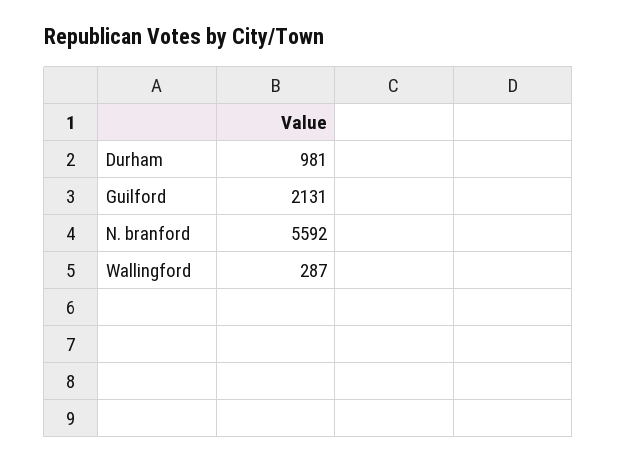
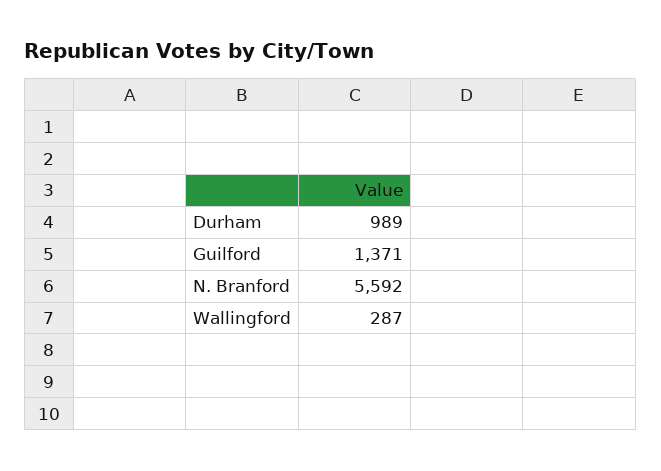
  {
-   "Durham": 981,
+   "Durham": 989,
-   "Guilford": 2131,
+   "Guilford": 1371,
    "N. branford": 5592,
    "Wallingford": 287
  }

